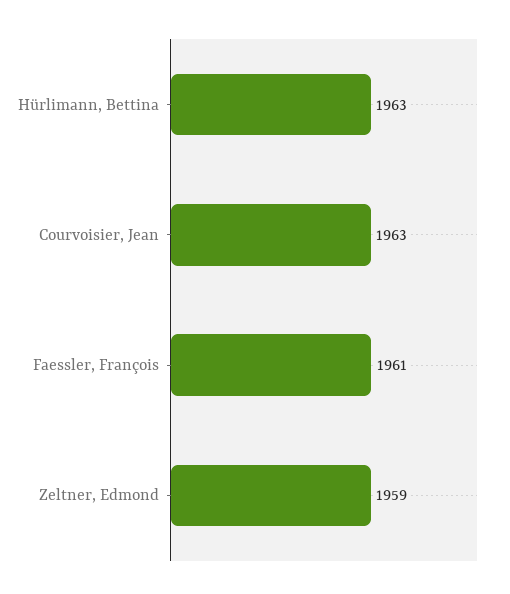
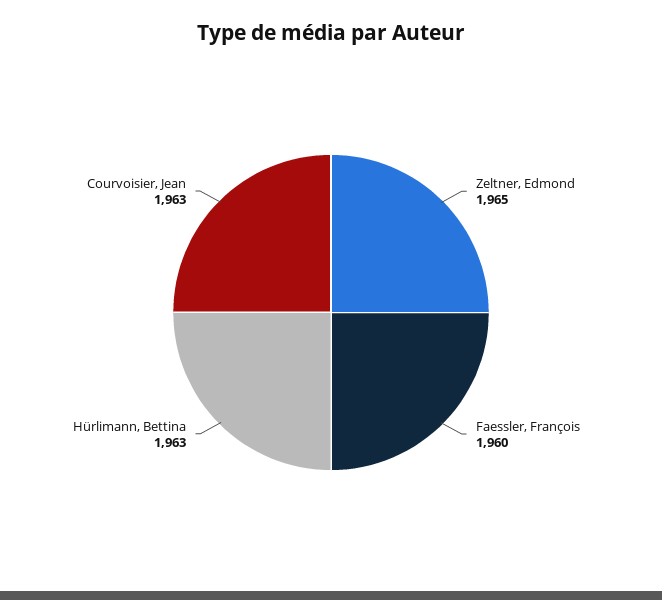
  {
    "Hürlimann, Bettina": 1963,
    "Courvoisier, Jean": 1963,
-   "Faessler, François": 1961,
+   "Faessler, François": 1960,
-   "Zeltner, Edmond": 1959
+   "Zeltner, Edmond": 1965
  }

